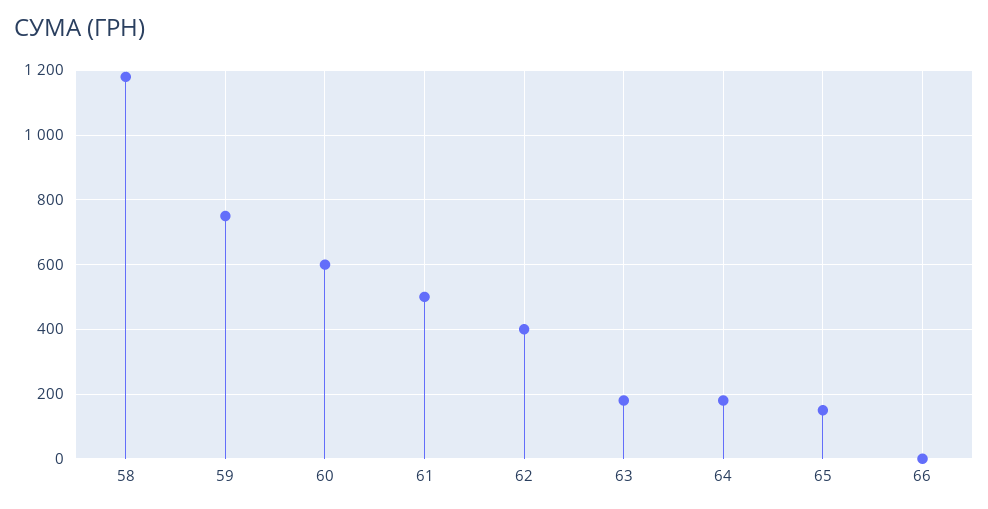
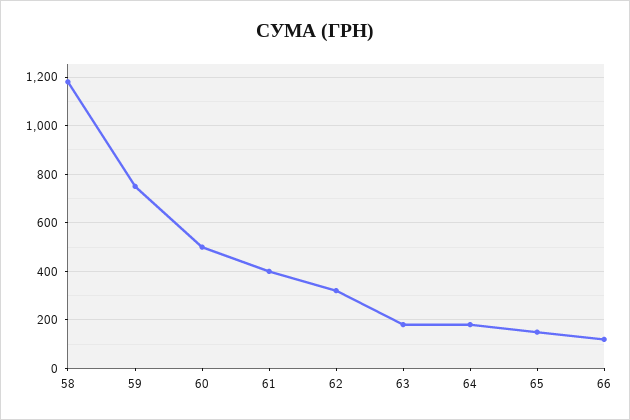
  {
    "58": 1180,
    "59": 760,
-   "60": 600,
+   "60": 500,
-   "61": 500,
+   "61": 400,
-   "62": 400,
+   "62": 325,
    "63": 180,
    "64": 180,
    "65": 160,
-   "66": 0
+   "66": 125
  }

